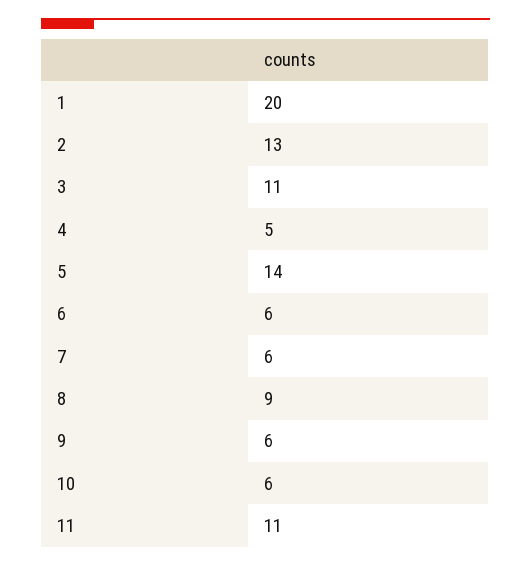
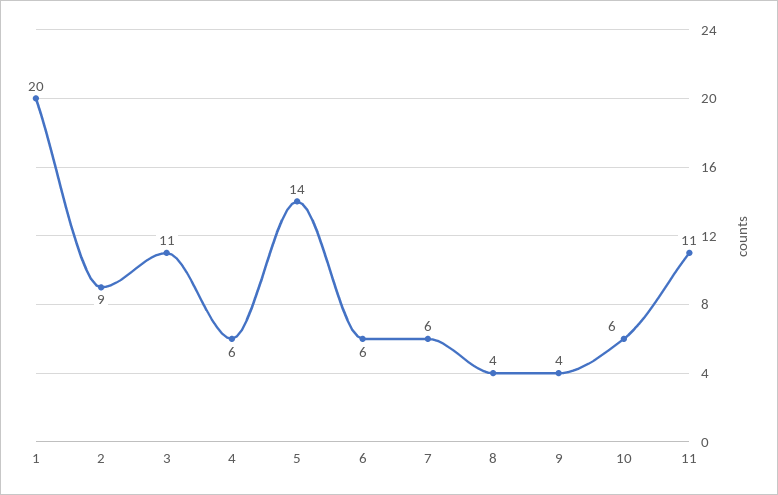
  {
    "1": 20,
-   "2": 13,
+   "2": 9,
    "3": 11,
-   "4": 5,
+   "4": 6,
    "5": 14,
    "6": 6,
    "7": 6,
-   "8": 9,
+   "8": 4,
-   "9": 6,
+   "9": 4,
    "10": 6,
    "11": 11
  }

